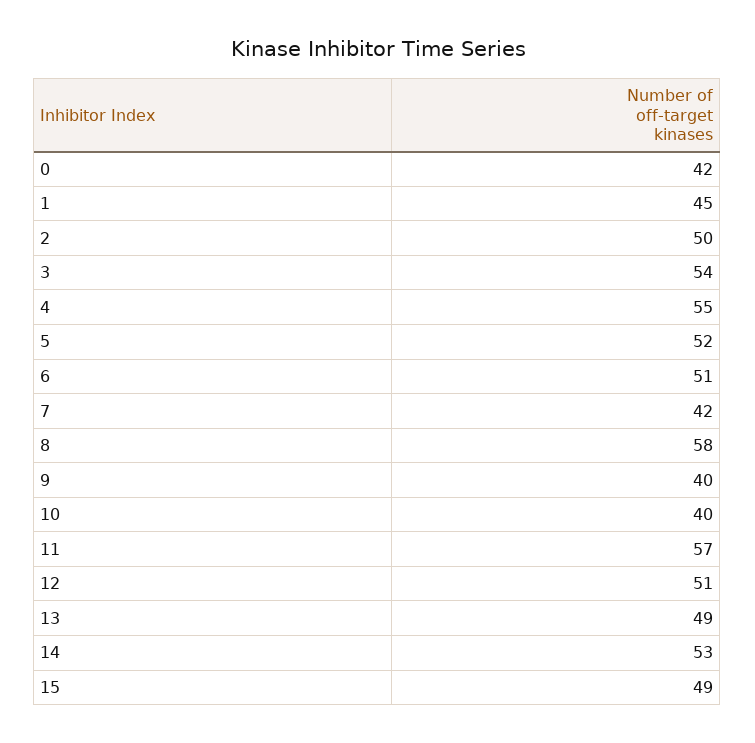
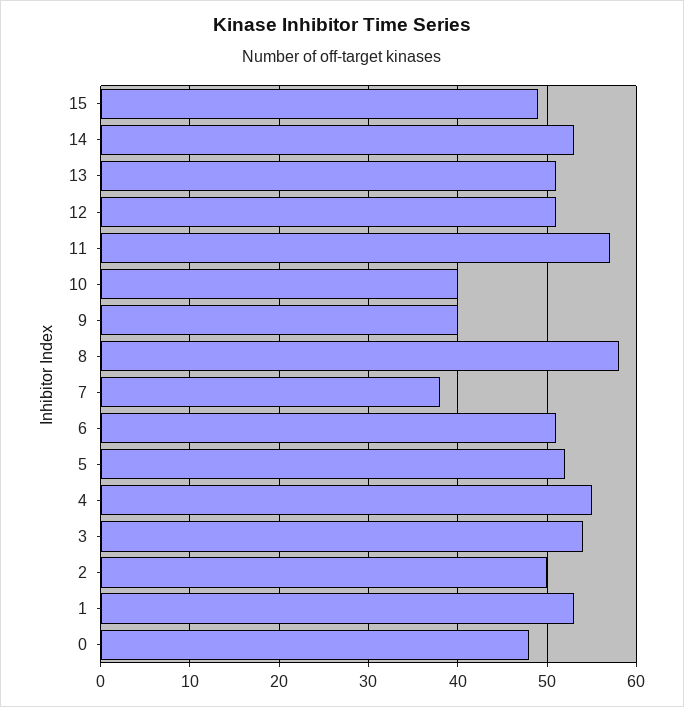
  {
-   "0": 42,
+   "0": 48,
-   "1": 45,
+   "1": 53,
    "2": 50,
    "3": 54,
    "4": 55,
    "5": 52,
    "6": 51,
-   "7": 42,
+   "7": 38,
    "8": 58,
    "9": 40,
    "10": 40,
    "11": 57,
    "12": 51,
-   "13": 49,
+   "13": 51,
    "14": 53,
    "15": 49
  }

